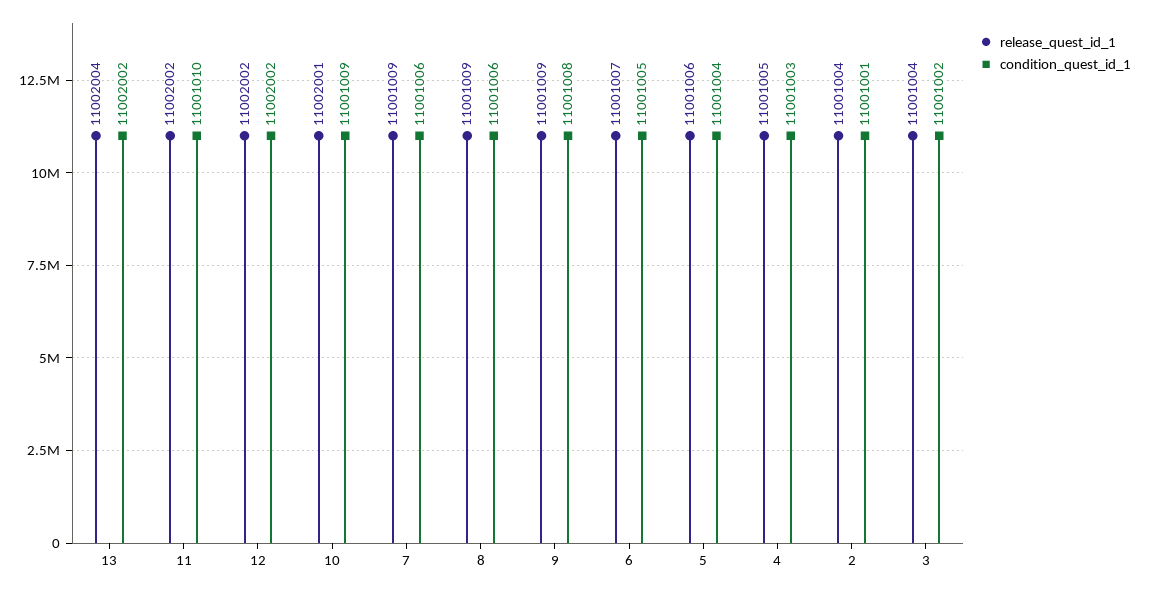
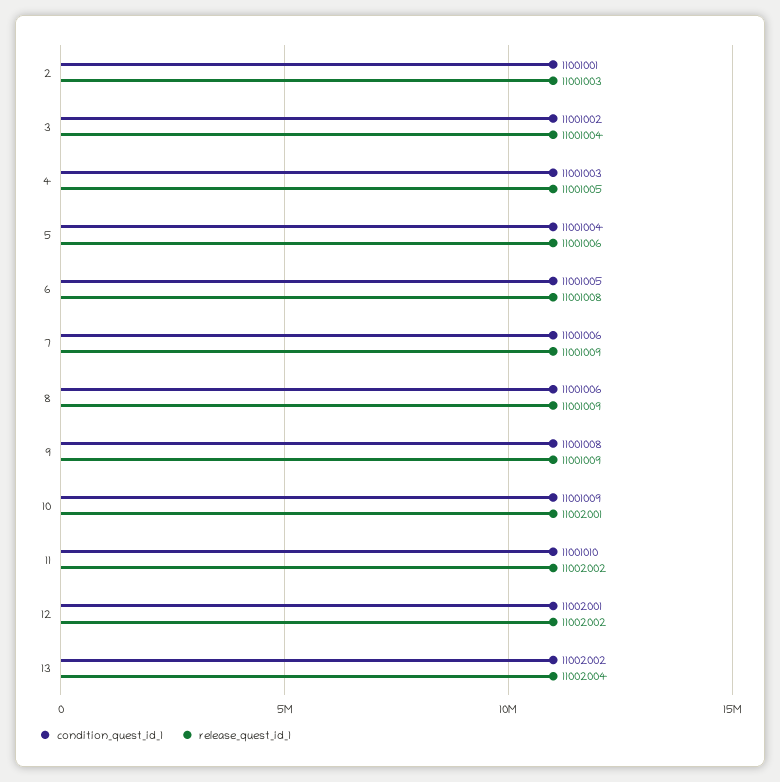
  {
    "release_quest_id_1": {
      "13": 11002004,
      "11": 11002002,
      "12": 11002002,
      "10": 11002001,
      "7": 11001009,
      "8": 11001009,
      "9": 11001009,
-     "6": 11001007,
+     "6": 11001008,
      "5": 11001006,
      "4": 11001005,
-     "2": 11001004,
+     "2": 11001003,
      "3": 11001004
    },
    "condition_quest_id_1": {
      "13": 11002002,
      "11": 11001010,
-     "12": 11002002,
+     "12": 11002001,
      "10": 11001009,
      "7": 11001006,
      "8": 11001006,
      "9": 11001008,
      "6": 11001005,
      "5": 11001004,
      "4": 11001003,
      "2": 11001001,
      "3": 11001002
    }
  }

